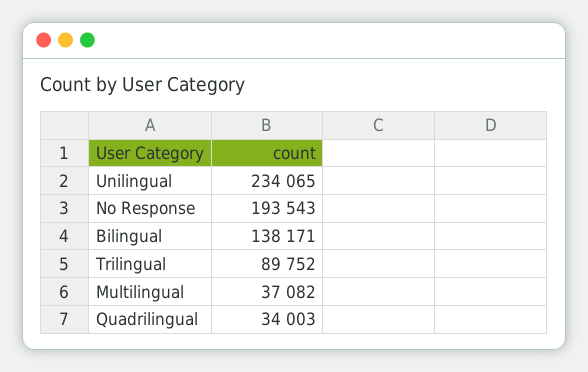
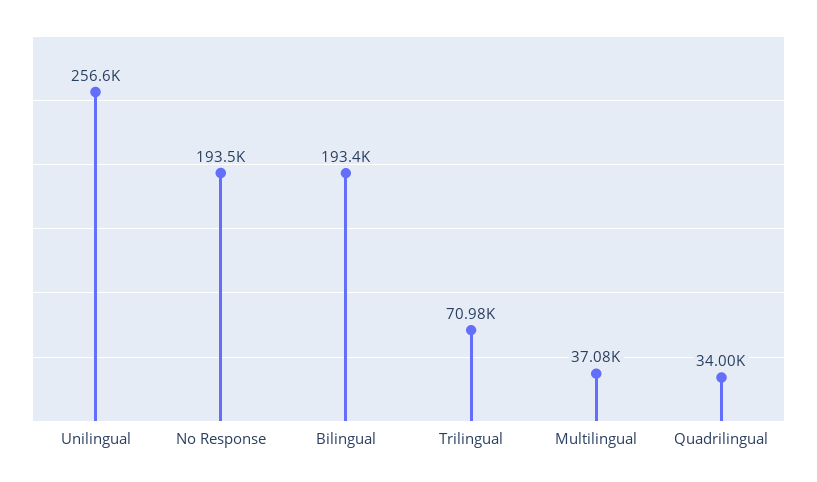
  {
-   "Unilingual": 234065,
+   "Unilingual": 256600,
    "No Response": 193543,
-   "Bilingual": 138171,
+   "Bilingual": 193400,
-   "Trilingual": 89752,
+   "Trilingual": 70980,
    "Multilingual": 37082,
    "Quadrilingual": 34003
  }

